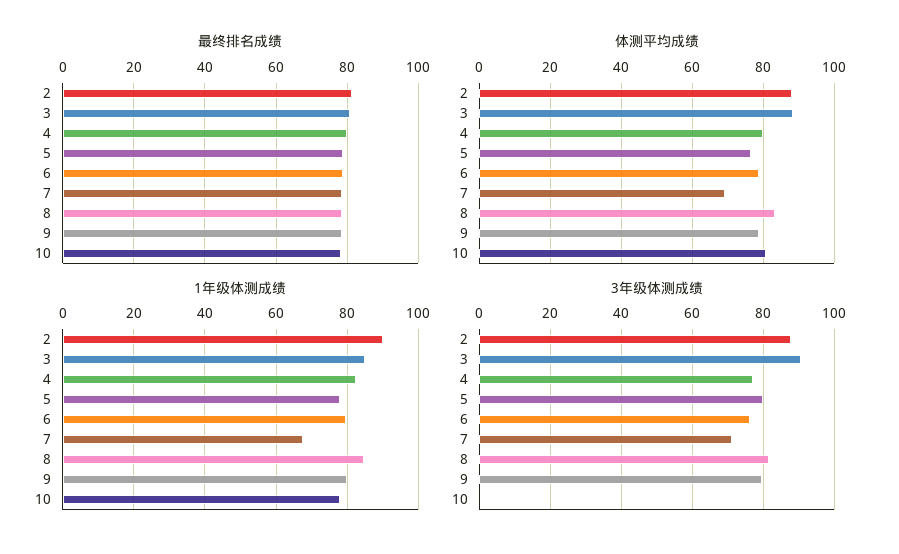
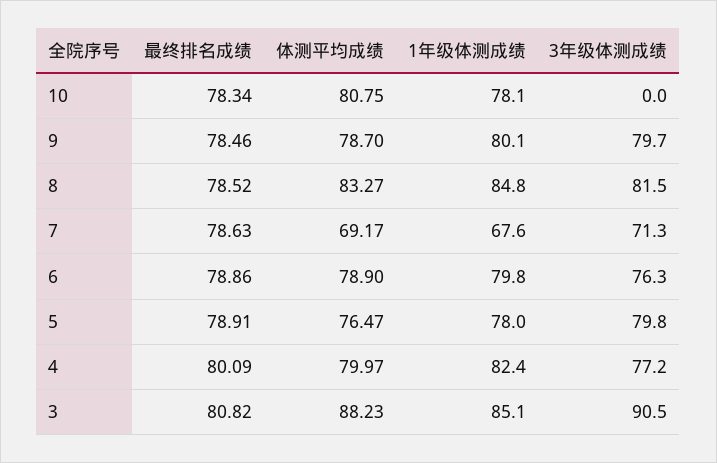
  {
    "最终排名成绩": {
-     "2": 82,
      "3": 80.82,
      "4": 80.09,
      "5": 78.91,
      "6": 78.86,
      "7": 78.63,
      "8": 78.52,
      "9": 78.46,
      "10": 78.34
    },
    "体测平均成绩": {
-     "2": 88,
      "3": 88.23,
      "4": 79.97,
      "5": 76.47,
      "6": 78.9,
      "7": 69.17,
      "8": 83.27,
      "9": 78.7,
      "10": 80.75
    },
    "1年级体测成绩": {
-     "2": 90,
      "3": 85.1,
      "4": 82.4,
      "5": 78,
      "6": 79.8,
      "7": 67.6,
      "8": 84.8,
      "9": 80.1,
      "10": 78.1
    },
    "3年级体测成绩": {
-     "2": 88,
      "3": 90.5,
      "4": 77.2,
      "5": 79.8,
      "6": 76.3,
      "7": 71.3,
      "8": 81.5,
      "9": 79.7,
      "10": 0
    }
  }

